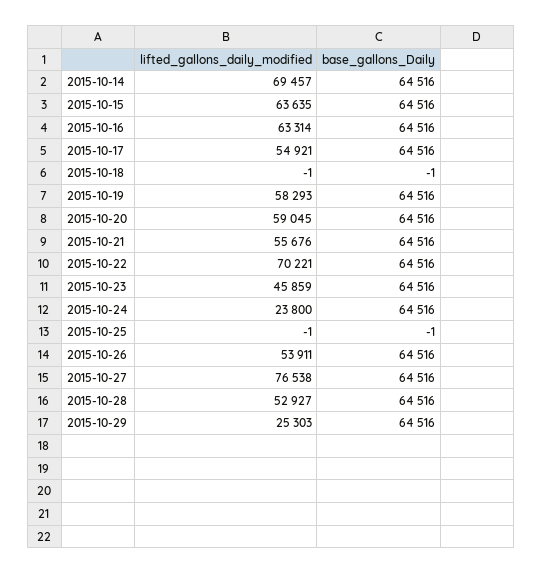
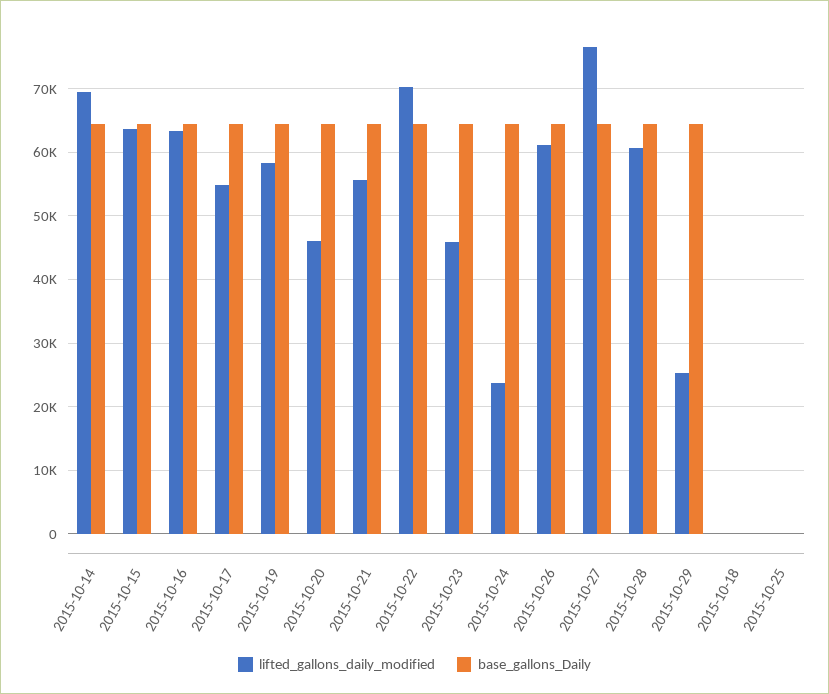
  {
    "lifted_gallons_daily_modified": {
      "2015-10-14": 69457,
      "2015-10-15": 63635,
      "2015-10-16": 63314,
      "2015-10-17": 54921,
      "2015-10-18": -1,
      "2015-10-19": 58293,
-     "2015-10-20": 59045,
+     "2015-10-20": 46000,
      "2015-10-21": 55676,
      "2015-10-22": 70221,
      "2015-10-23": 45859,
      "2015-10-24": 23800,
      "2015-10-25": -1,
-     "2015-10-26": 53911,
+     "2015-10-26": 61000,
      "2015-10-27": 76538,
-     "2015-10-28": 52927,
+     "2015-10-28": 61000,
      "2015-10-29": 25303
    },
    "base_gallons_Daily": {
      "2015-10-14": 64516,
      "2015-10-15": 64516,
      "2015-10-16": 64516,
      "2015-10-17": 64516,
      "2015-10-18": -1,
      "2015-10-19": 64516,
      "2015-10-20": 64516,
      "2015-10-21": 64516,
      "2015-10-22": 64516,
      "2015-10-23": 64516,
      "2015-10-24": 64516,
      "2015-10-25": -1,
      "2015-10-26": 64516,
      "2015-10-27": 64516,
      "2015-10-28": 64516,
      "2015-10-29": 64516
    }
  }

